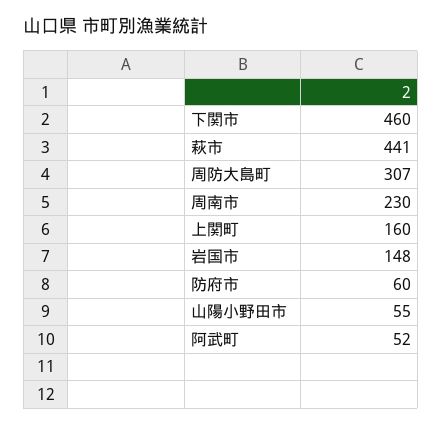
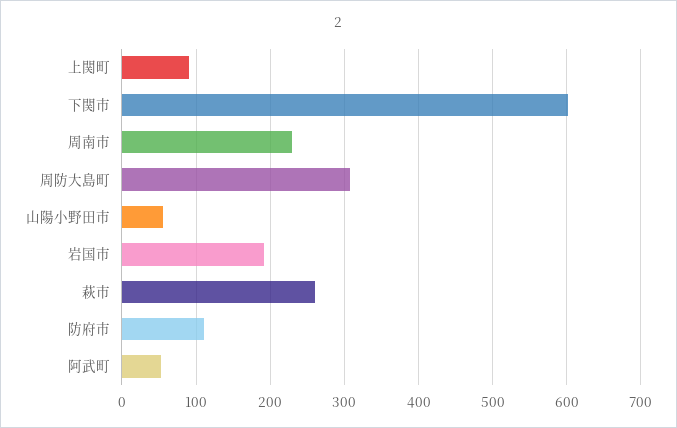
  {
-   "下関市": 460,
+   "下関市": 600,
-   "萩市": 441,
+   "萩市": 260,
    "周防大島町": 307,
    "周南市": 230,
-   "上関町": 160,
+   "上関町": 90,
-   "岩国市": 148,
+   "岩国市": 190,
-   "防府市": 60,
+   "防府市": 110,
    "山陽小野田市": 55,
    "阿武町": 52
  }

